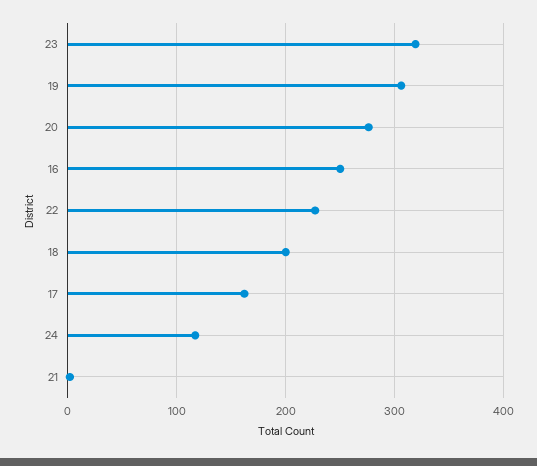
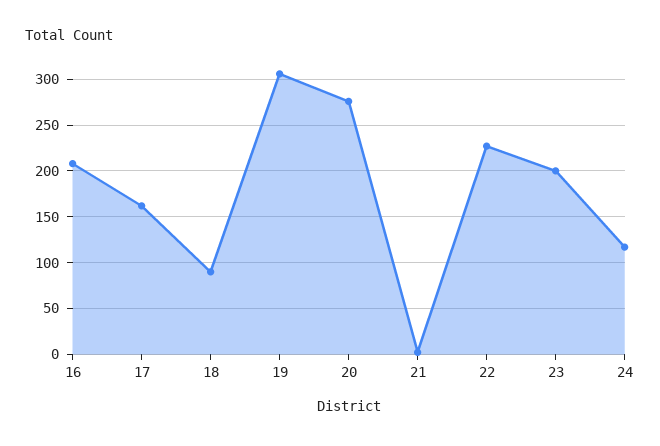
  {
-   "23": 320,
+   "23": 200,
    "19": 310,
    "20": 280,
-   "16": 250,
+   "16": 210,
    "22": 230,
-   "18": 200,
+   "18": 90,
    "17": 160,
    "24": 120,
    "21": 0
  }

